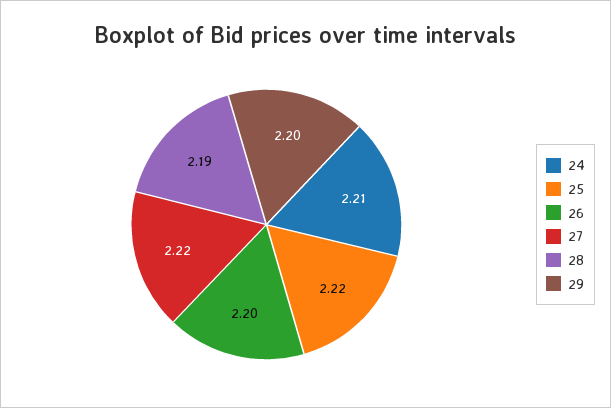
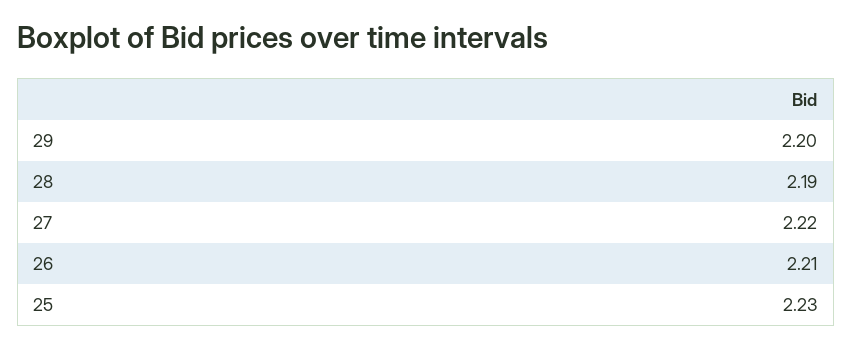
  {
-   "24": 2.21,
-   "25": 2.22,
+   "25": 2.23,
-   "26": 2.2,
+   "26": 2.21,
    "27": 2.22,
    "28": 2.19,
    "29": 2.2
  }

